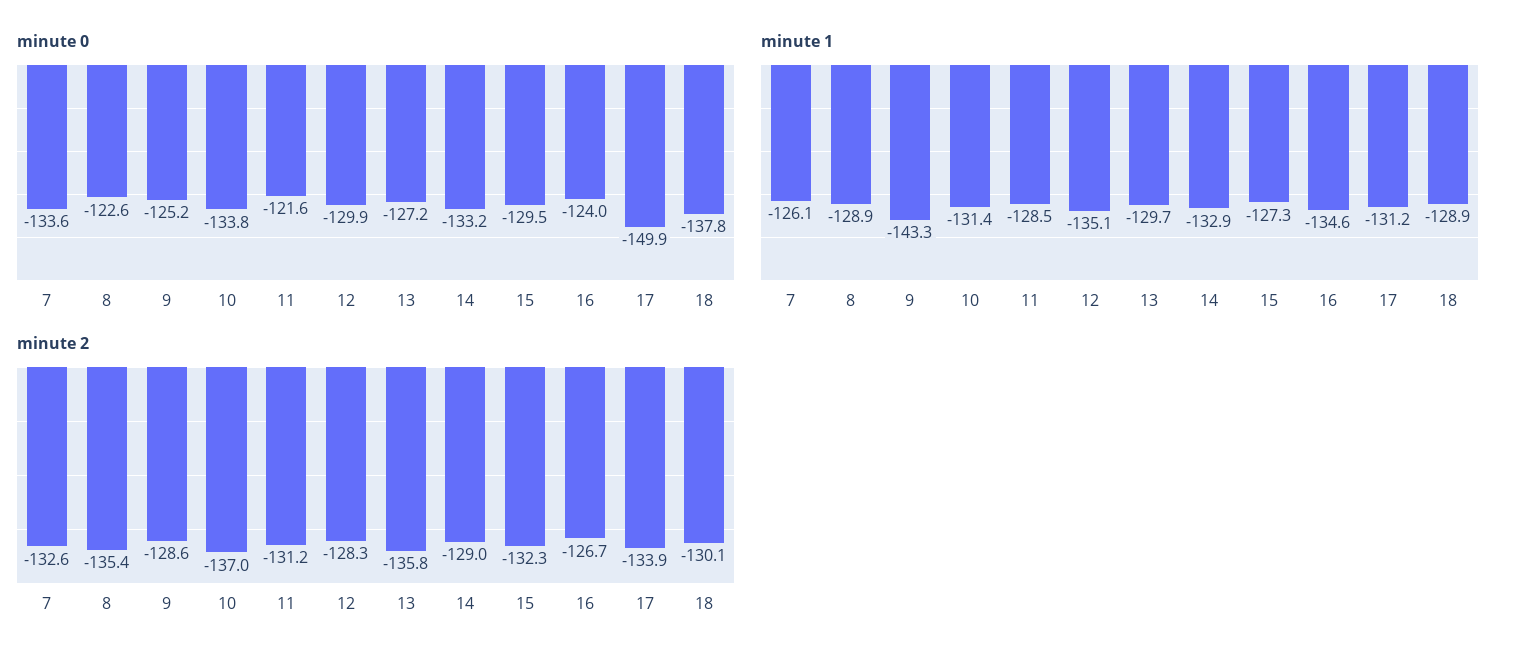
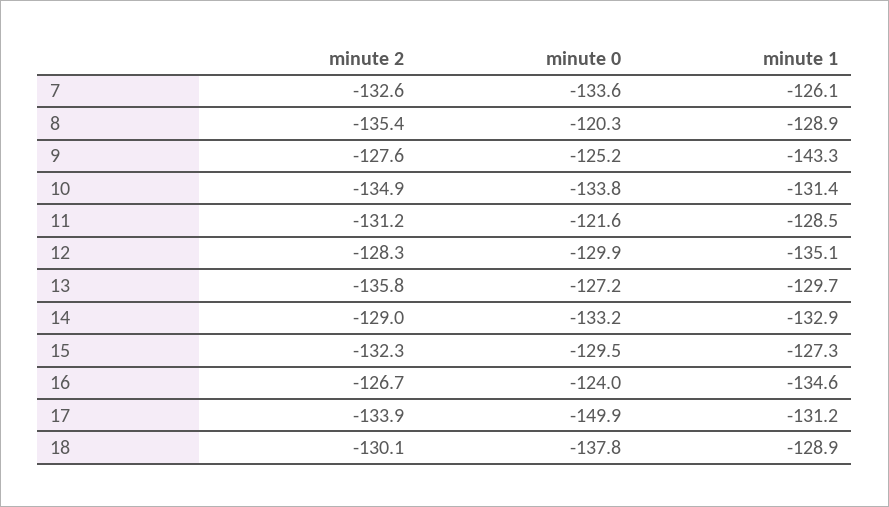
  {
    "minute 0": {
      "7": -133.6,
-     "8": -122.6,
+     "8": -120.3,
      "9": -125.2,
      "10": -133.8,
      "11": -121.6,
      "12": -129.9,
      "13": -127.2,
      "14": -133.2,
      "15": -129.5,
      "16": -124,
      "17": -149.9,
      "18": -137.8
    },
    "minute 1": {
      "7": -126.1,
      "8": -128.9,
      "9": -143.3,
      "10": -131.4,
      "11": -128.5,
      "12": -135.1,
      "13": -129.7,
      "14": -132.9,
      "15": -127.3,
      "16": -134.6,
      "17": -131.2,
      "18": -128.9
    },
    "minute 2": {
      "7": -132.6,
      "8": -135.4,
-     "9": -128.6,
+     "9": -127.6,
-     "10": -137,
+     "10": -134.9,
      "11": -131.2,
      "12": -128.3,
      "13": -135.8,
      "14": -129,
      "15": -132.3,
      "16": -126.7,
      "17": -133.9,
      "18": -130.1
    }
  }

